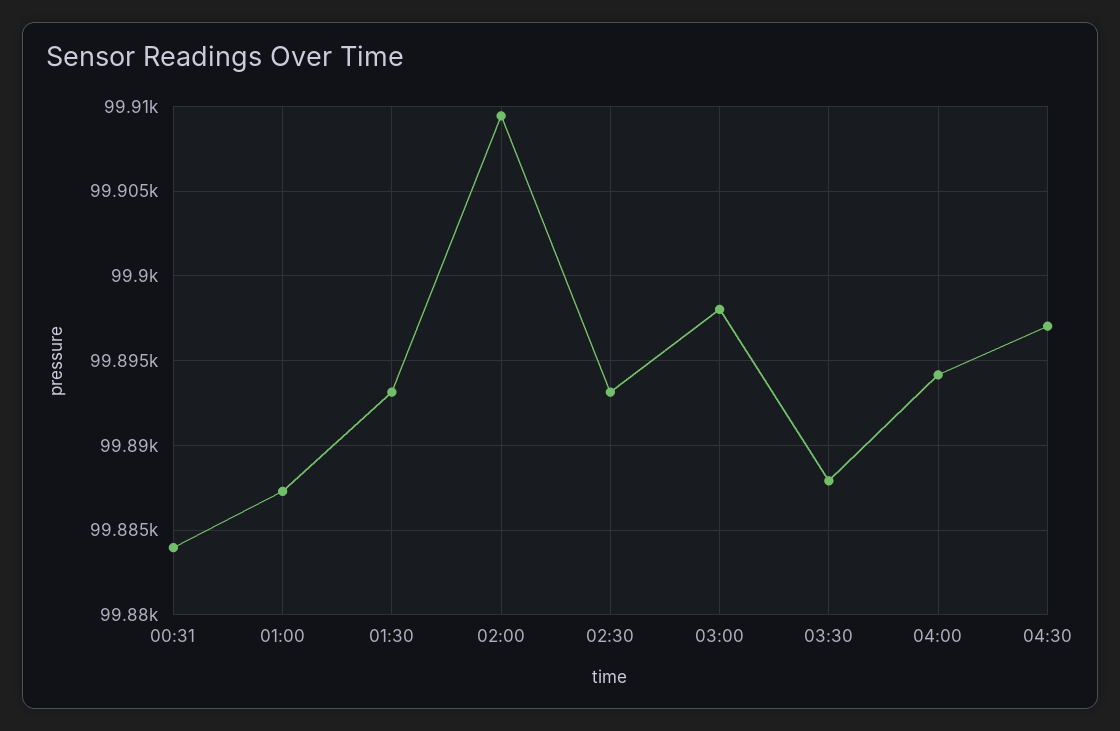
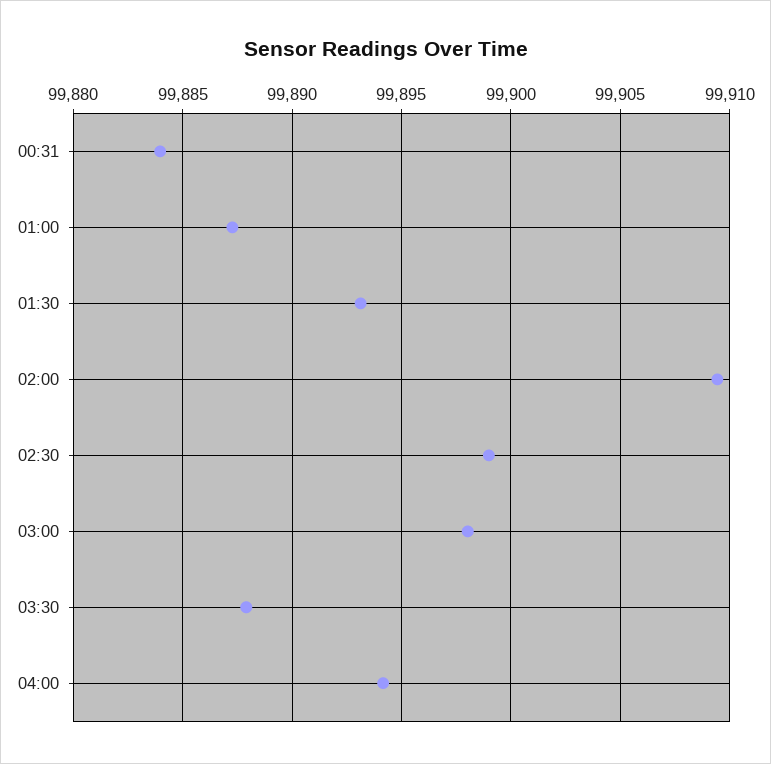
  {
    "00:31": 99884,
    "01:00": 99887.5,
    "01:30": 99893,
    "02:00": 99909.5,
-   "02:30": 99893,
+   "02:30": 99899,
    "03:00": 99898,
    "03:30": 99888,
-   "04:00": 99894,
+   "04:00": 99894
-   "04:30": 99897
  }

